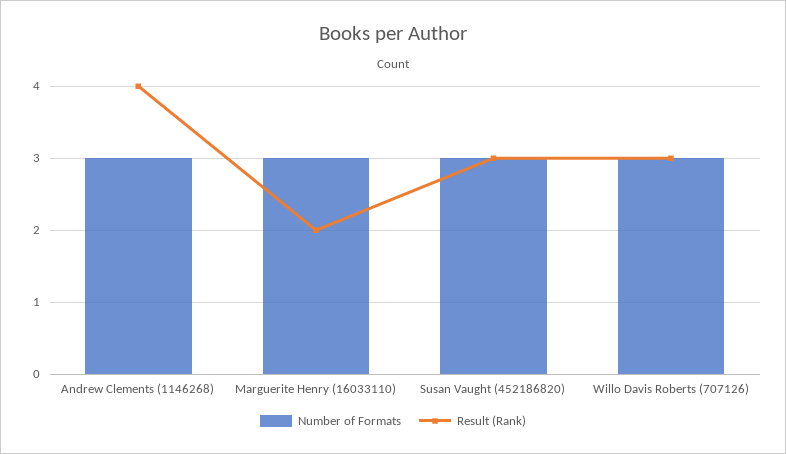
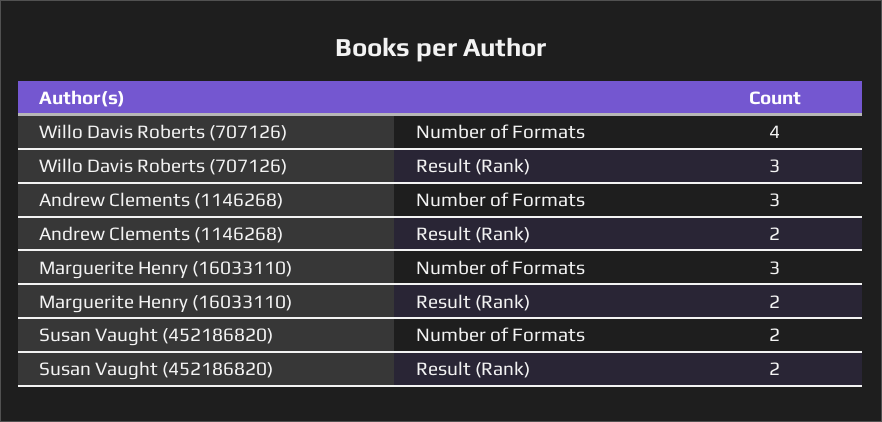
  {
    "Number of Formats": {
      "Andrew Clements (1146268)": 3,
      "Marguerite Henry (16033110)": 3,
-     "Susan Vaught (452186820)": 3,
+     "Susan Vaught (452186820)": 2,
-     "Willo Davis Roberts (707126)": 3
+     "Willo Davis Roberts (707126)": 4
    },
    "Result (Rank)": {
-     "Andrew Clements (1146268)": 4,
+     "Andrew Clements (1146268)": 2,
      "Marguerite Henry (16033110)": 2,
-     "Susan Vaught (452186820)": 3,
+     "Susan Vaught (452186820)": 2,
      "Willo Davis Roberts (707126)": 3
    }
  }

